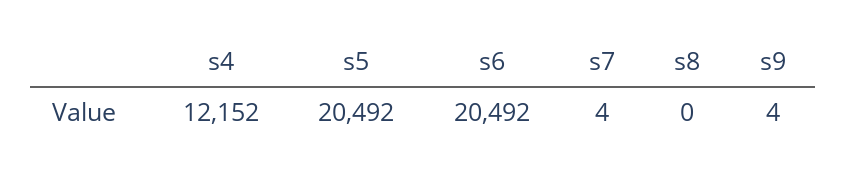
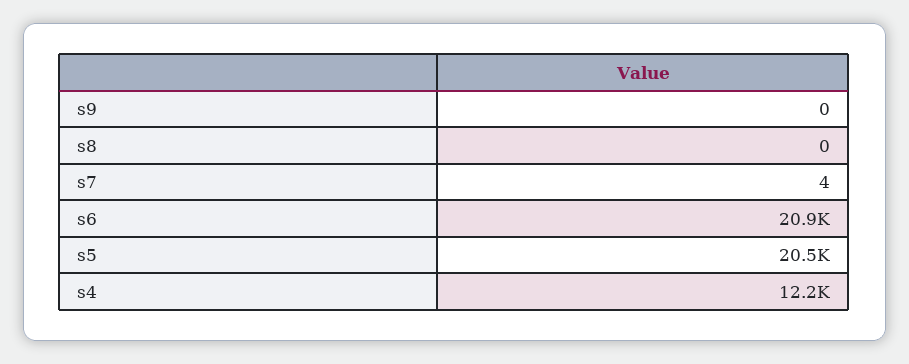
  {
    "s4": 12152,
    "s5": 20492,
-   "s6": 20492,
+   "s6": 20900,
    "s7": 4,
    "s8": 0,
-   "s9": 4
+   "s9": 0
  }

